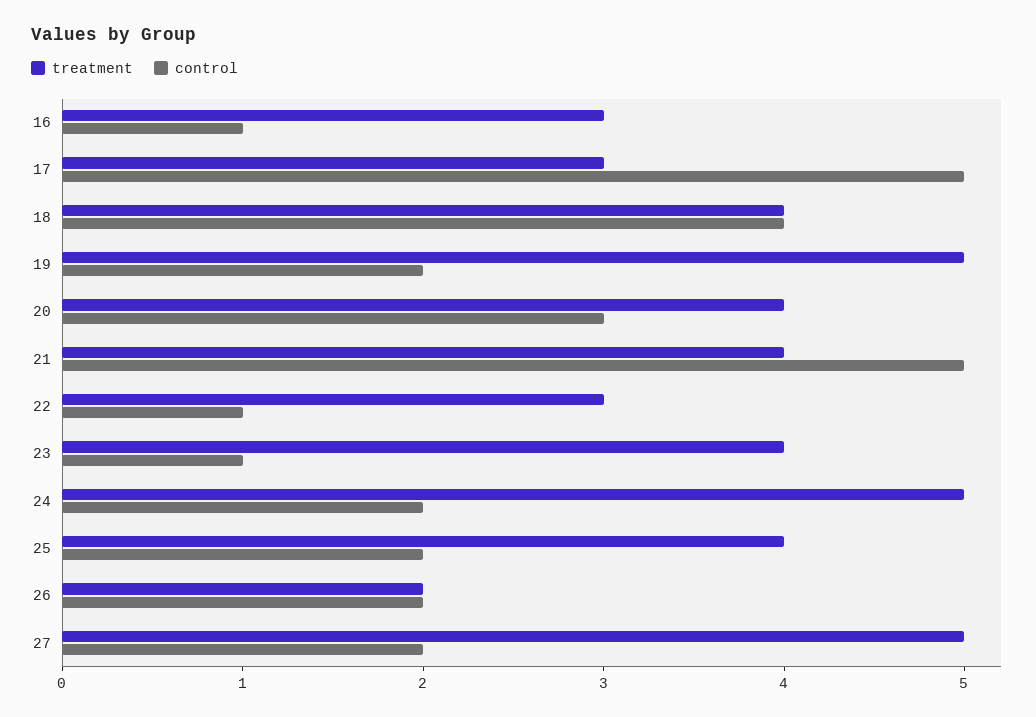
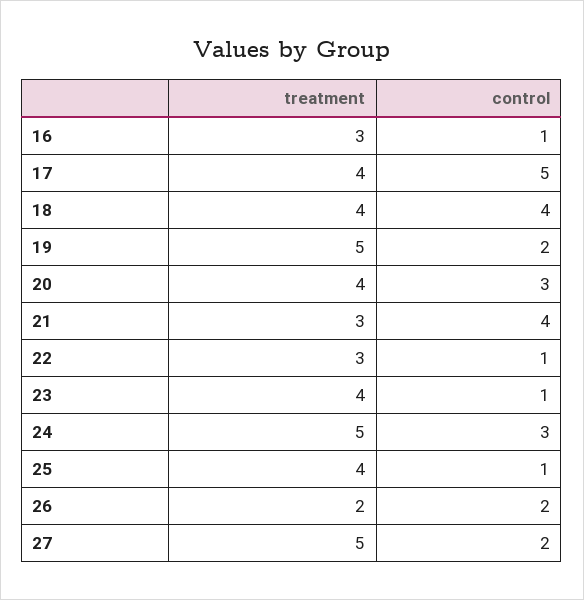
  {
    "treatment": {
      "16": 3,
-     "17": 3,
+     "17": 4,
      "18": 4,
      "19": 5,
      "20": 4,
-     "21": 4,
+     "21": 3,
      "22": 3,
      "23": 4,
      "24": 5,
      "25": 4,
      "26": 2,
      "27": 5
    },
    "control": {
      "16": 1,
      "17": 5,
      "18": 4,
      "19": 2,
      "20": 3,
-     "21": 5,
+     "21": 4,
      "22": 1,
      "23": 1,
-     "24": 2,
+     "24": 3,
-     "25": 2,
+     "25": 1,
      "26": 2,
      "27": 2
    }
  }

